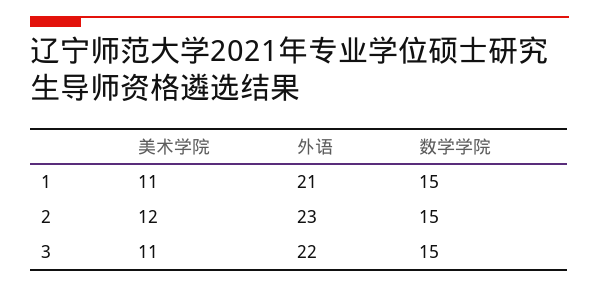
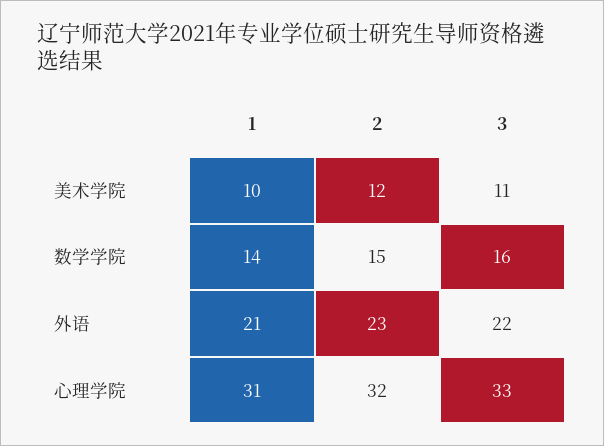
  {
    "美术学院": {
-     "1": 11,
+     "1": 10,
      "2": 12,
      "3": 11
    },
    "外语": {
      "1": 21,
      "2": 23,
      "3": 22
    },
    "数学学院": {
-     "1": 15,
+     "1": 14,
      "2": 15,
-     "3": 15
+     "3": 16
-   }
+   },
+   "心理学院": {
+     "1": 31,
+     "2": 32,
+     "3": 33
+   }
  }

